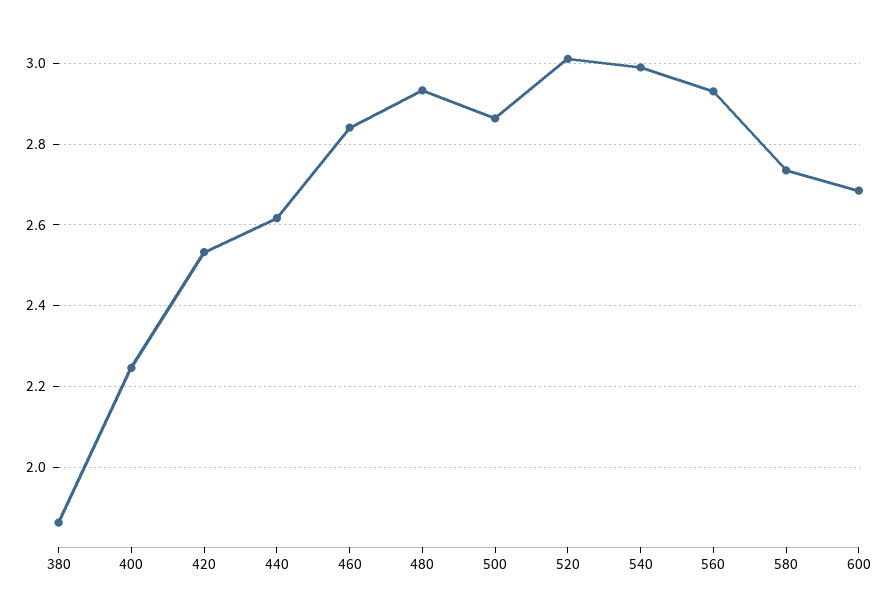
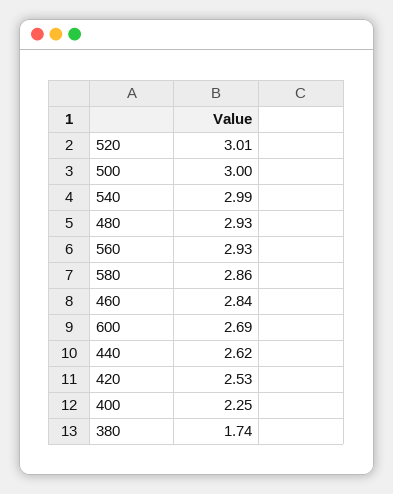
  {
-   "380": 1.86,
+   "380": 1.74,
    "400": 2.25,
    "420": 2.53,
    "440": 2.62,
    "460": 2.84,
    "480": 2.93,
-   "500": 2.86,
+   "500": 3,
    "520": 3.01,
    "540": 2.99,
    "560": 2.93,
-   "580": 2.74,
+   "580": 2.86,
    "600": 2.69
  }

